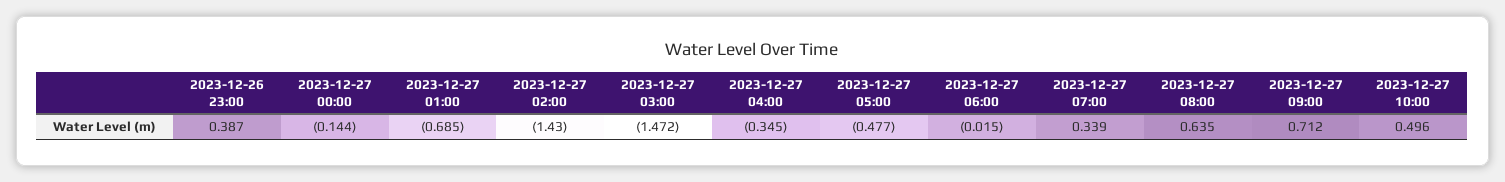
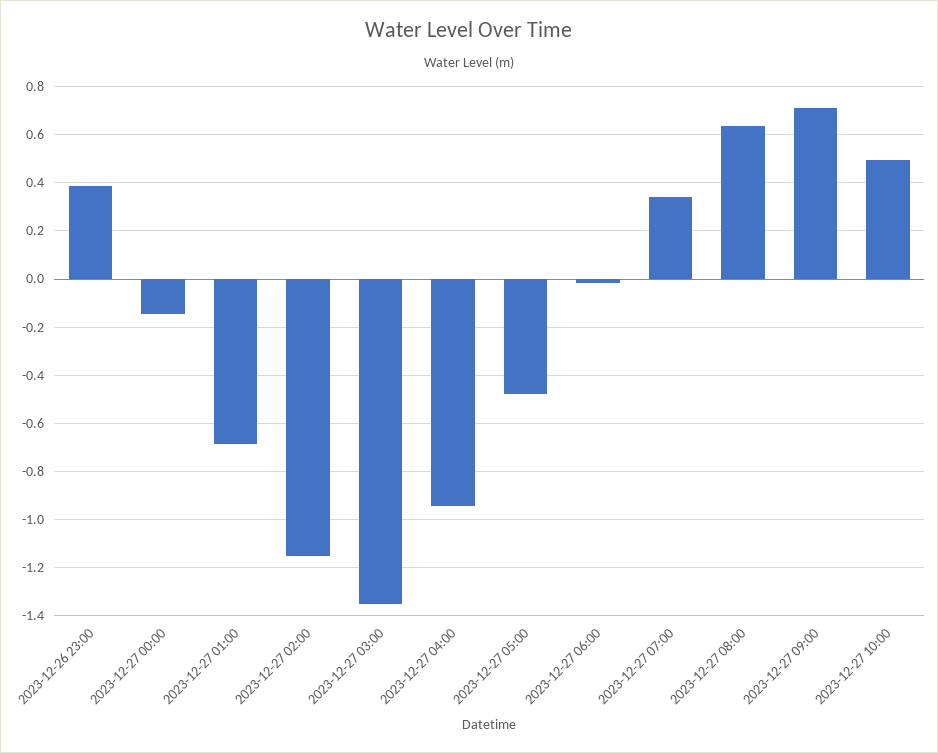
  {
    "2023-12-26 23:00": 0.387,
    "2023-12-27 00:00": -0.144,
    "2023-12-27 01:00": -0.685,
-   "2023-12-27 02:00": -1.43,
+   "2023-12-27 02:00": -1.15,
-   "2023-12-27 03:00": -1.472,
+   "2023-12-27 03:00": -1.35,
-   "2023-12-27 04:00": -0.345,
+   "2023-12-27 04:00": -0.95,
    "2023-12-27 05:00": -0.477,
    "2023-12-27 06:00": -0.015,
    "2023-12-27 07:00": 0.339,
    "2023-12-27 08:00": 0.635,
    "2023-12-27 09:00": 0.712,
    "2023-12-27 10:00": 0.496
  }

